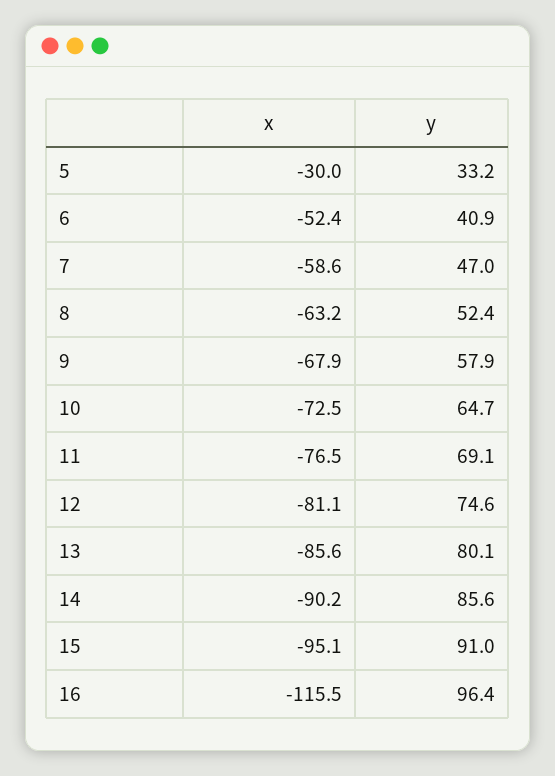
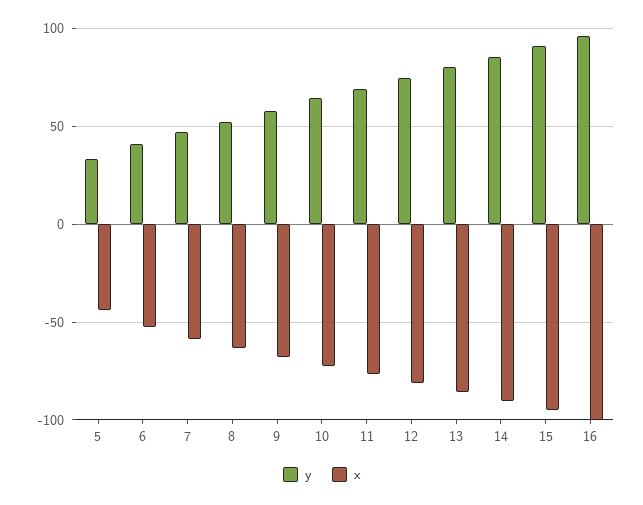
  {
    "x": {
-     "5": -30,
+     "5": -45,
      "6": -52.4,
      "7": -58.6,
      "8": -63.2,
      "9": -67.9,
      "10": -72.5,
      "11": -76.5,
      "12": -81.1,
      "13": -85.6,
      "14": -90.2,
      "15": -95.1,
-     "16": -115.5
+     "16": -100
    },
    "y": {
      "5": 33.2,
      "6": 40.9,
      "7": 47,
      "8": 52.4,
      "9": 57.9,
      "10": 64.7,
      "11": 69.1,
      "12": 74.6,
      "13": 80.1,
      "14": 85.6,
      "15": 91,
      "16": 96.4
    }
  }

